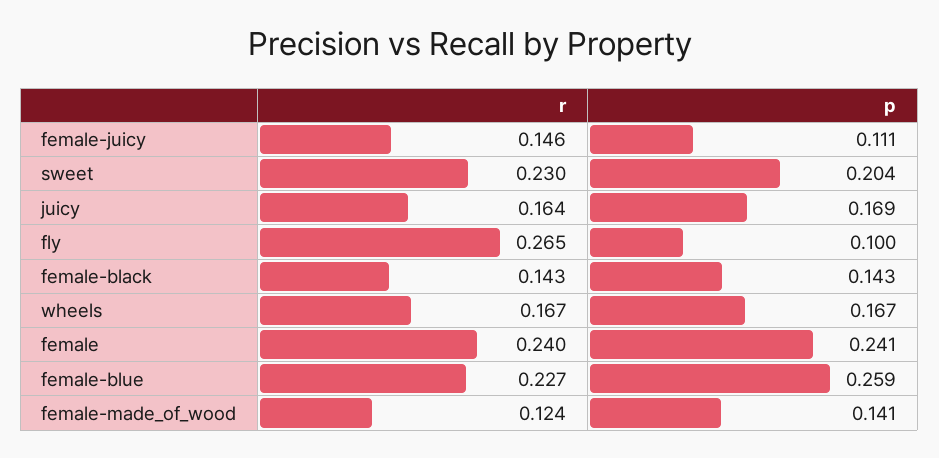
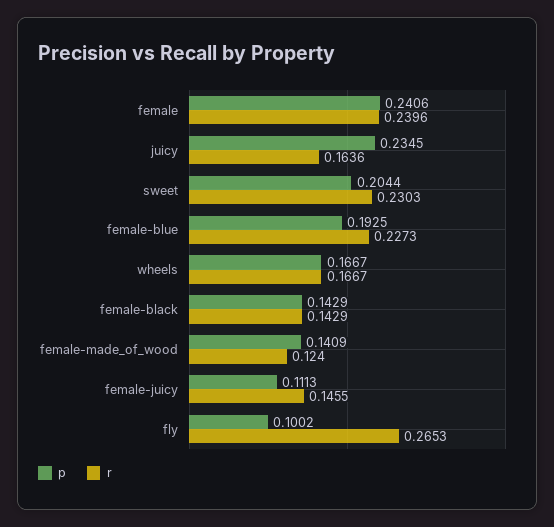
  {
    "r": {
      "female-juicy": 0.1455,
      "sweet": 0.2303,
      "juicy": 0.1636,
      "fly": 0.2653,
      "female-black": 0.1429,
      "wheels": 0.1667,
      "female": 0.2396,
      "female-blue": 0.2273,
      "female-made_of_wood": 0.124
    },
    "p": {
      "female-juicy": 0.1113,
      "sweet": 0.2044,
-     "juicy": 0.169,
+     "juicy": 0.2345,
      "fly": 0.1002,
      "female-black": 0.1429,
      "wheels": 0.1667,
      "female": 0.2406,
-     "female-blue": 0.259,
+     "female-blue": 0.1925,
      "female-made_of_wood": 0.1409
    }
  }

